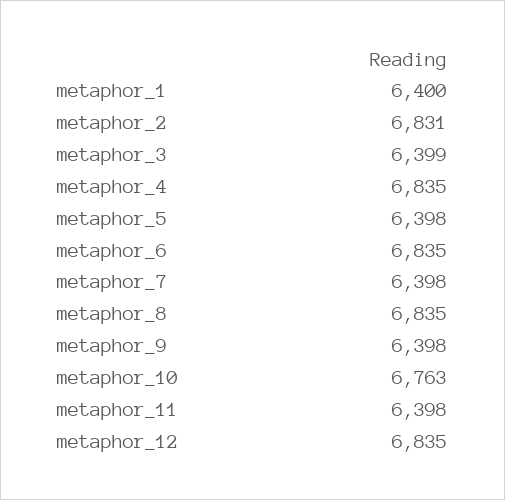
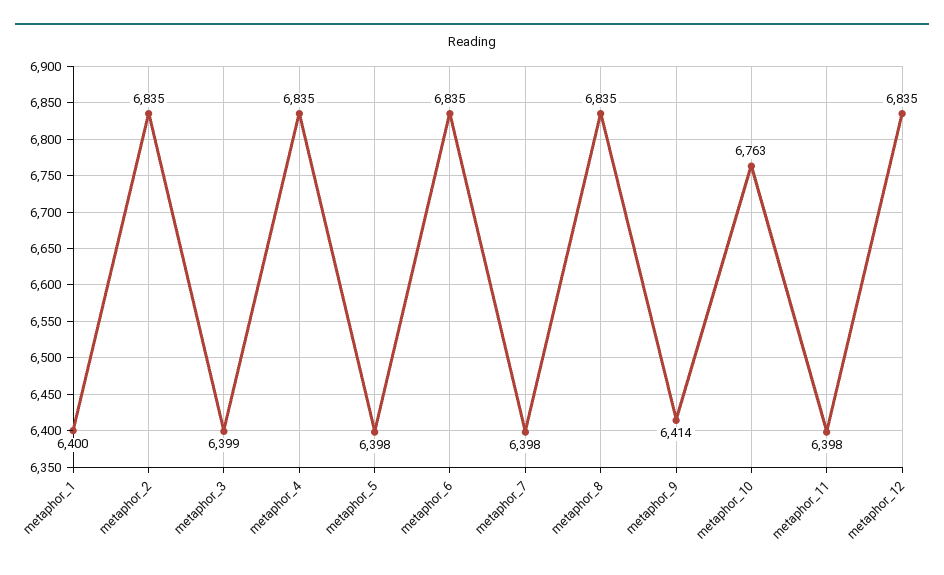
  {
    "metaphor_1": 6400,
-   "metaphor_2": 6831,
+   "metaphor_2": 6835,
    "metaphor_3": 6399,
    "metaphor_4": 6835,
    "metaphor_5": 6398,
    "metaphor_6": 6835,
    "metaphor_7": 6398,
    "metaphor_8": 6835,
-   "metaphor_9": 6398,
+   "metaphor_9": 6414,
    "metaphor_10": 6763,
    "metaphor_11": 6398,
    "metaphor_12": 6835
  }

